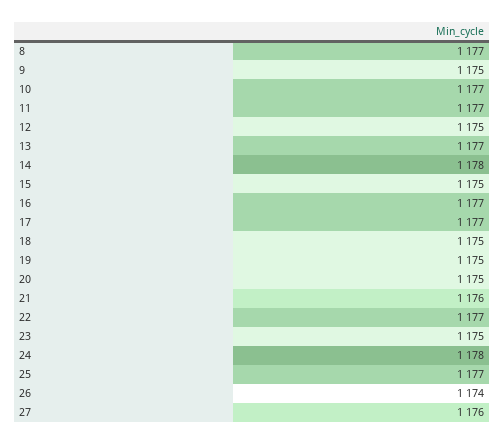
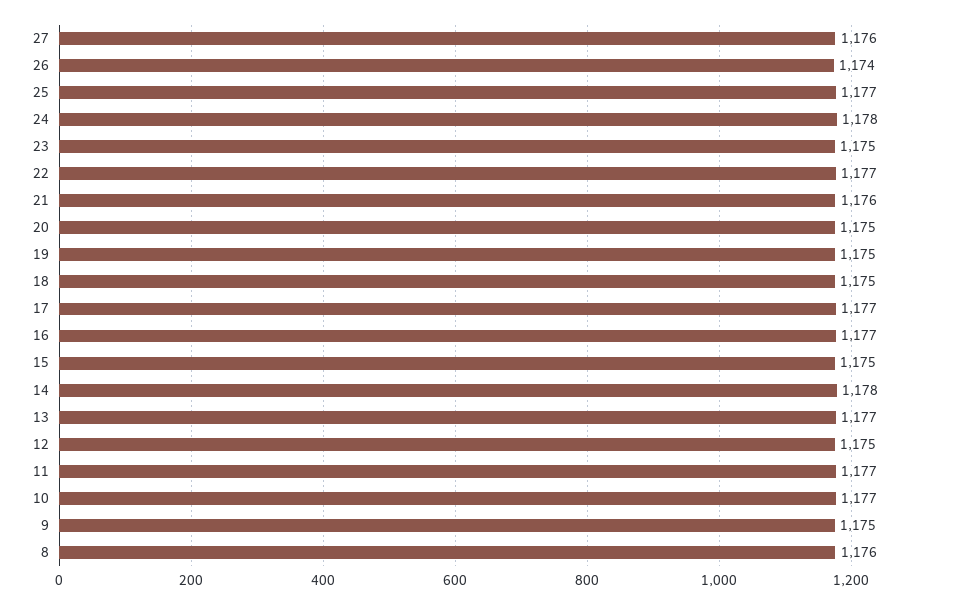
  {
-   "8": 1177,
+   "8": 1176,
    "9": 1175,
    "10": 1177,
    "11": 1177,
    "12": 1175,
    "13": 1177,
    "14": 1178,
    "15": 1175,
    "16": 1177,
    "17": 1177,
    "18": 1175,
    "19": 1175,
    "20": 1175,
    "21": 1176,
    "22": 1177,
    "23": 1175,
    "24": 1178,
    "25": 1177,
    "26": 1174,
    "27": 1176
  }

